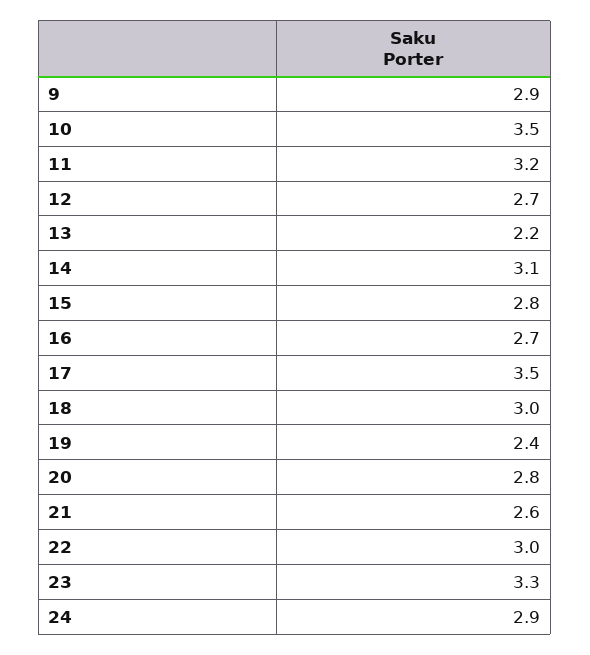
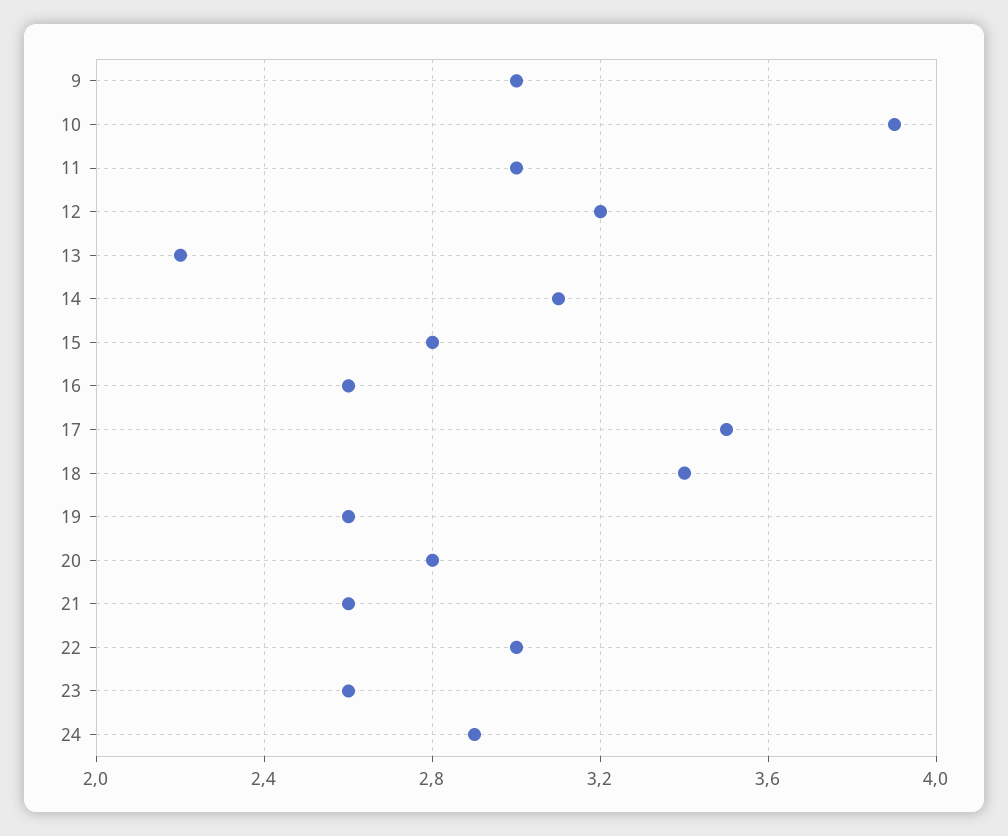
  {
-   "9": 2.9,
+   "9": 3,
-   "10": 3.5,
+   "10": 3.9,
-   "11": 3.2,
+   "11": 3,
-   "12": 2.7,
+   "12": 3.2,
    "13": 2.2,
    "14": 3.1,
    "15": 2.8,
-   "16": 2.7,
+   "16": 2.6,
    "17": 3.5,
-   "18": 3,
+   "18": 3.4,
-   "19": 2.4,
+   "19": 2.6,
    "20": 2.8,
    "21": 2.6,
    "22": 3,
-   "23": 3.3,
+   "23": 2.6,
    "24": 2.9
  }

